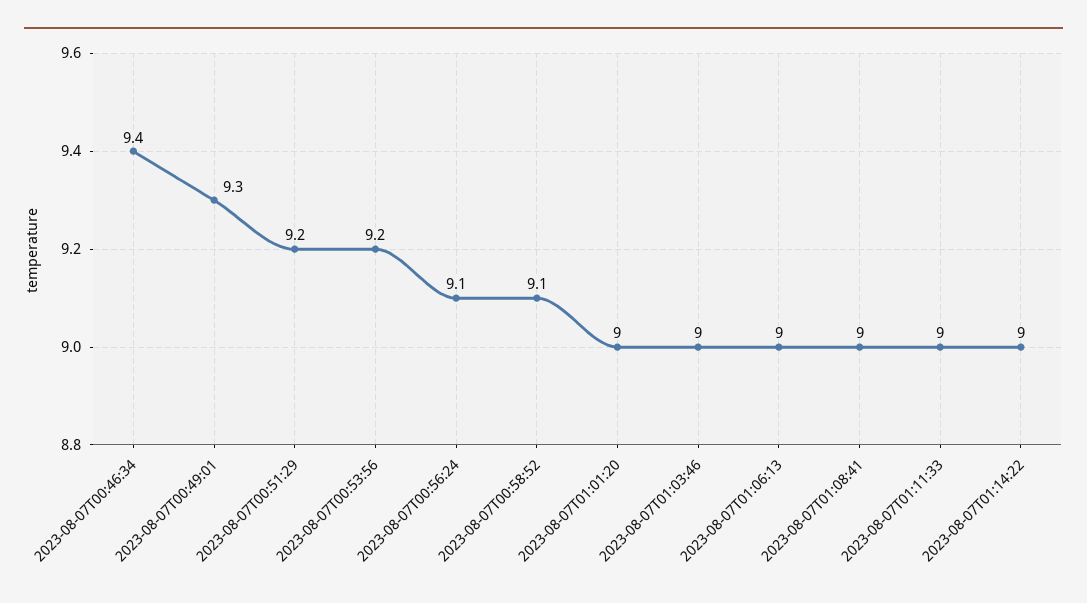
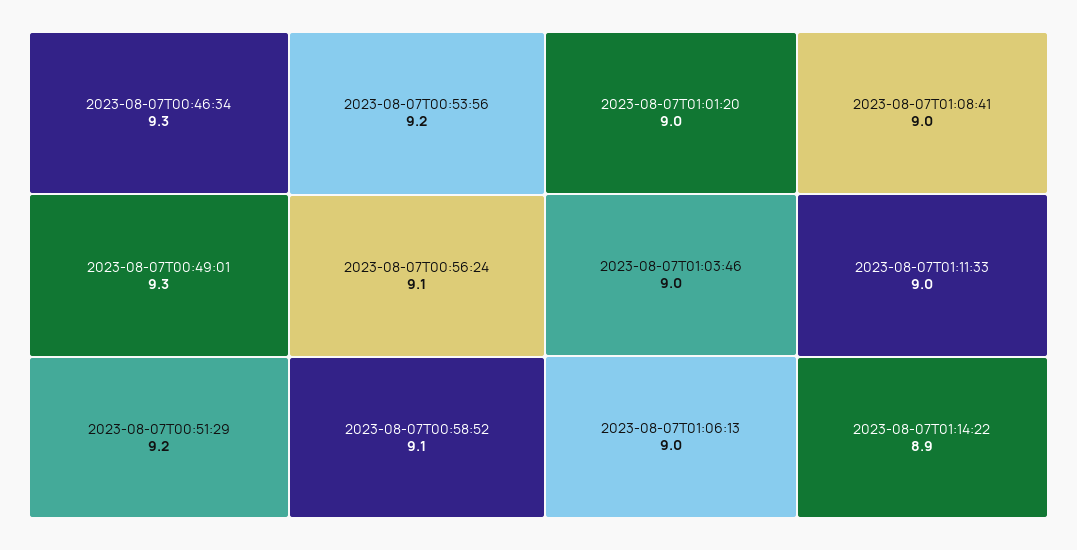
  {
-   "2023-08-07T00:46:34": 9.4,
+   "2023-08-07T00:46:34": 9.3,
    "2023-08-07T00:49:01": 9.3,
    "2023-08-07T00:51:29": 9.2,
    "2023-08-07T00:53:56": 9.2,
    "2023-08-07T00:56:24": 9.1,
    "2023-08-07T00:58:52": 9.1,
    "2023-08-07T01:01:20": 9,
    "2023-08-07T01:03:46": 9,
    "2023-08-07T01:06:13": 9,
    "2023-08-07T01:08:41": 9,
    "2023-08-07T01:11:33": 9,
-   "2023-08-07T01:14:22": 9
+   "2023-08-07T01:14:22": 8.9
  }

